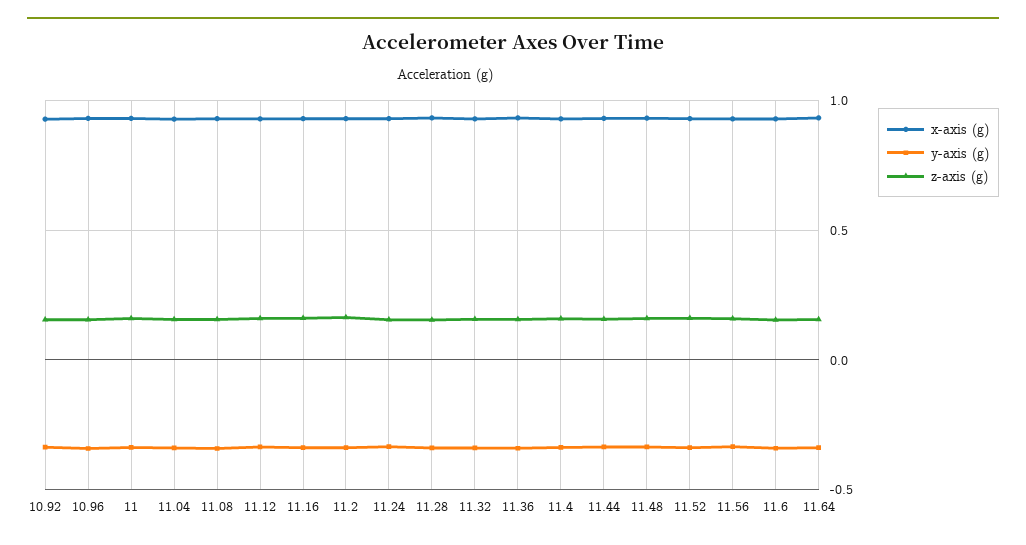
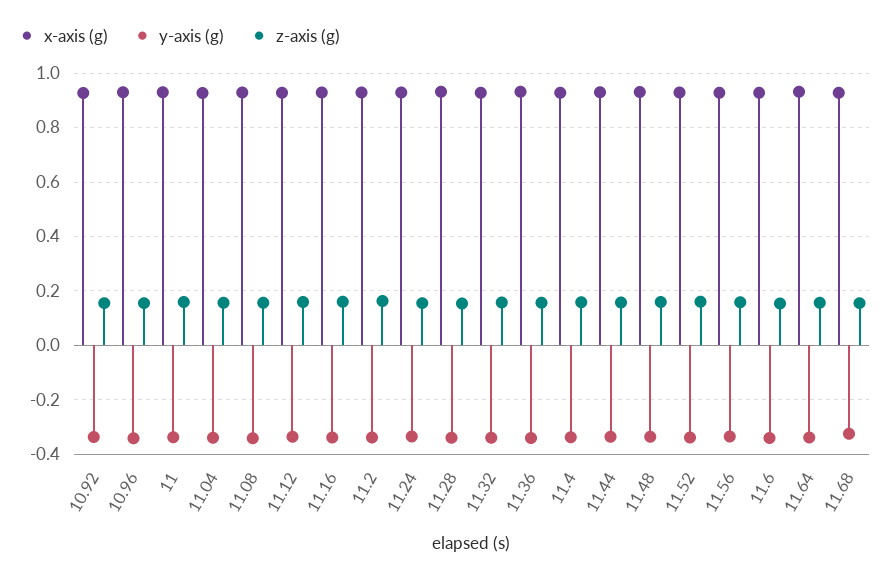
  {
    "x-axis (g)": {
      "10.92": 0.925,
      "10.96": 0.925,
      "11": 0.925,
      "11.04": 0.925,
      "11.08": 0.925,
      "11.12": 0.925,
      "11.16": 0.925,
      "11.2": 0.925,
      "11.24": 0.925,
      "11.28": 0.925,
      "11.32": 0.925,
      "11.36": 0.925,
      "11.4": 0.925,
      "11.44": 0.925,
      "11.48": 0.925,
      "11.52": 0.925,
      "11.56": 0.925,
      "11.6": 0.925,
-     "11.64": 0.925
+     "11.64": 0.925,
+     "11.68": 0.925
    },
    "y-axis (g)": {
      "10.92": -0.325,
      "10.96": -0.35,
      "11": -0.35,
      "11.04": -0.35,
      "11.08": -0.35,
      "11.12": -0.325,
      "11.16": -0.35,
      "11.2": -0.35,
      "11.24": -0.325,
      "11.28": -0.35,
      "11.32": -0.35,
      "11.36": -0.35,
      "11.4": -0.35,
      "11.44": -0.325,
      "11.48": -0.325,
      "11.52": -0.35,
      "11.56": -0.325,
      "11.6": -0.35,
-     "11.64": -0.35
+     "11.64": -0.35,
+     "11.68": -0.325
    },
    "z-axis (g)": {
      "10.92": 0.15,
      "10.96": 0.15,
      "11": 0.15,
      "11.04": 0.15,
      "11.08": 0.15,
      "11.12": 0.15,
      "11.16": 0.15,
      "11.2": 0.175,
      "11.24": 0.15,
      "11.28": 0.15,
      "11.32": 0.15,
      "11.36": 0.15,
      "11.4": 0.15,
      "11.44": 0.15,
      "11.48": 0.15,
      "11.52": 0.15,
      "11.56": 0.15,
      "11.6": 0.15,
-     "11.64": 0.15
+     "11.64": 0.15,
+     "11.68": 0.15
    }
  }

